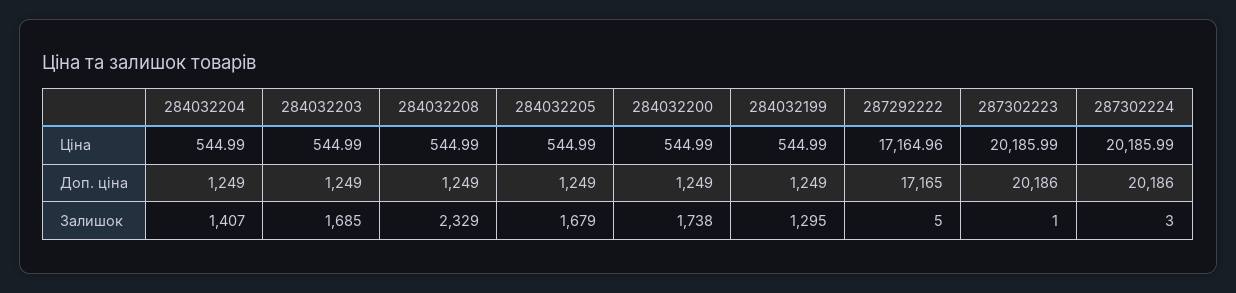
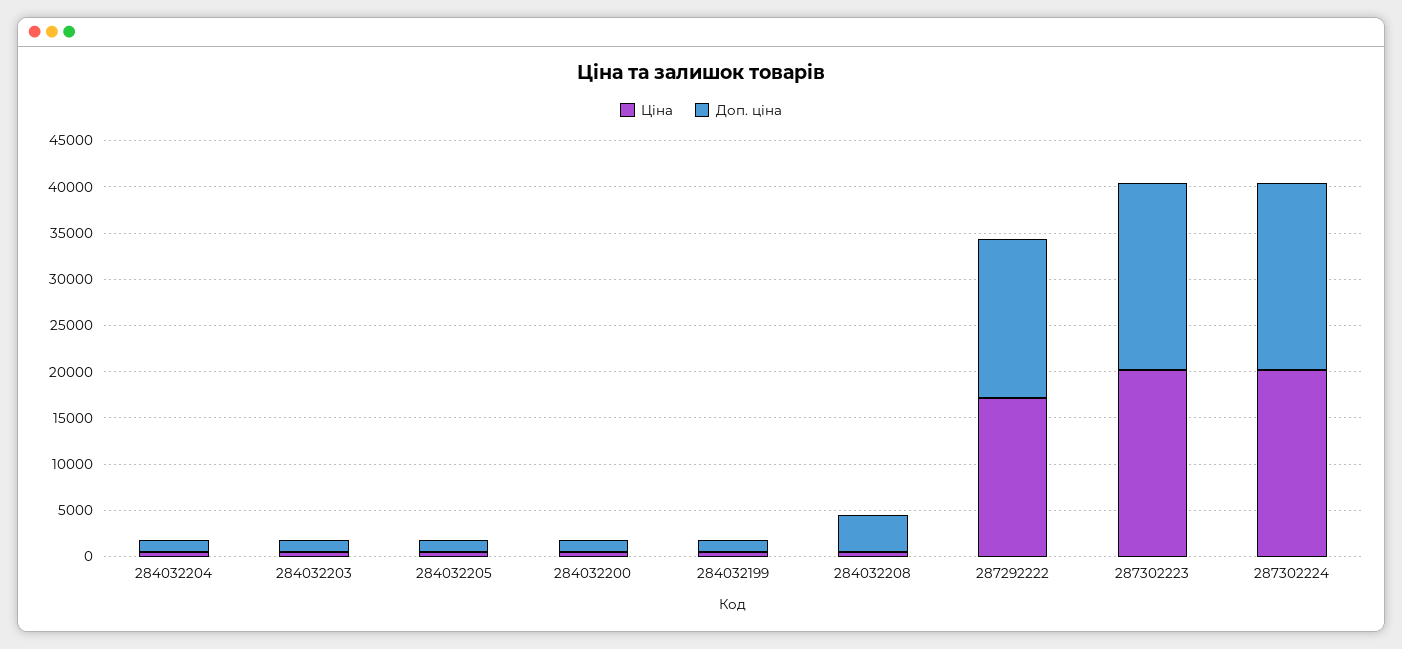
  {
    "Ціна": {
      "284032204": 544.99,
      "284032203": 544.99,
      "284032208": 544.99,
      "284032205": 544.99,
      "284032200": 544.99,
      "284032199": 544.99,
      "287292222": 17164.96,
      "287302223": 20185.99,
      "287302224": 20185.99
    },
    "Доп. ціна": {
      "284032204": 1249,
      "284032203": 1249,
-     "284032208": 1249,
+     "284032208": 4000,
      "284032205": 1249,
      "284032200": 1249,
      "284032199": 1249,
      "287292222": 17165,
      "287302223": 20186,
      "287302224": 20186
-   },
+   }
-   "Залишок": {
-     "284032204": 1407,
-     "284032203": 1685,
-     "284032208": 2329,
-     "284032205": 1679,
-     "284032200": 1738,
-     "284032199": 1295,
-     "287292222": 5,
-     "287302223": 1,
-     "287302224": 3
-   }
  }

